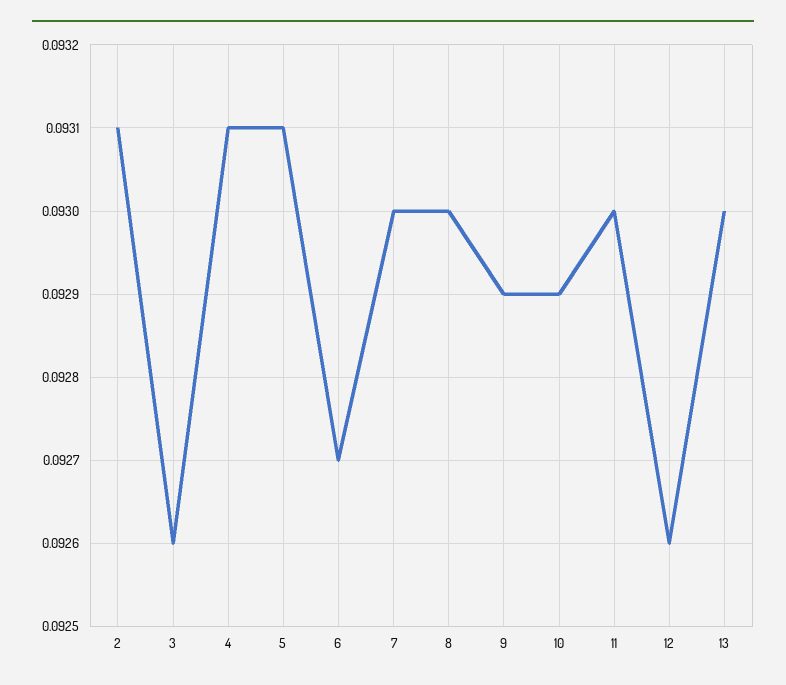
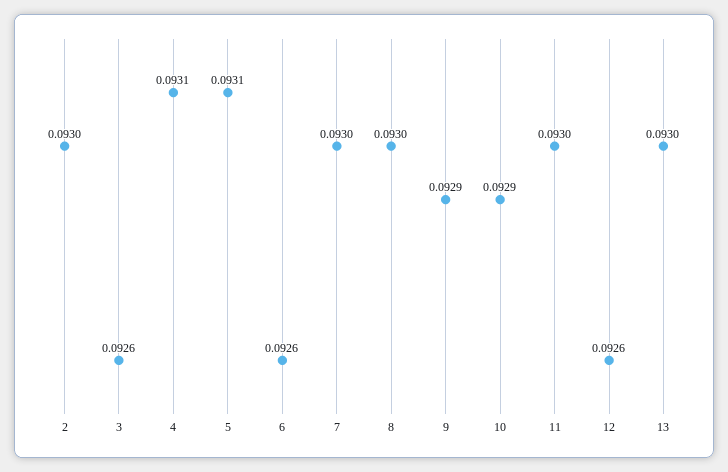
  {
-   "2": 0.0931,
+   "2": 0.093,
    "3": 0.0926,
    "4": 0.0931,
    "5": 0.0931,
-   "6": 0.0927,
+   "6": 0.0926,
    "7": 0.093,
    "8": 0.093,
    "9": 0.0929,
    "10": 0.0929,
    "11": 0.093,
    "12": 0.0926,
    "13": 0.093
  }

